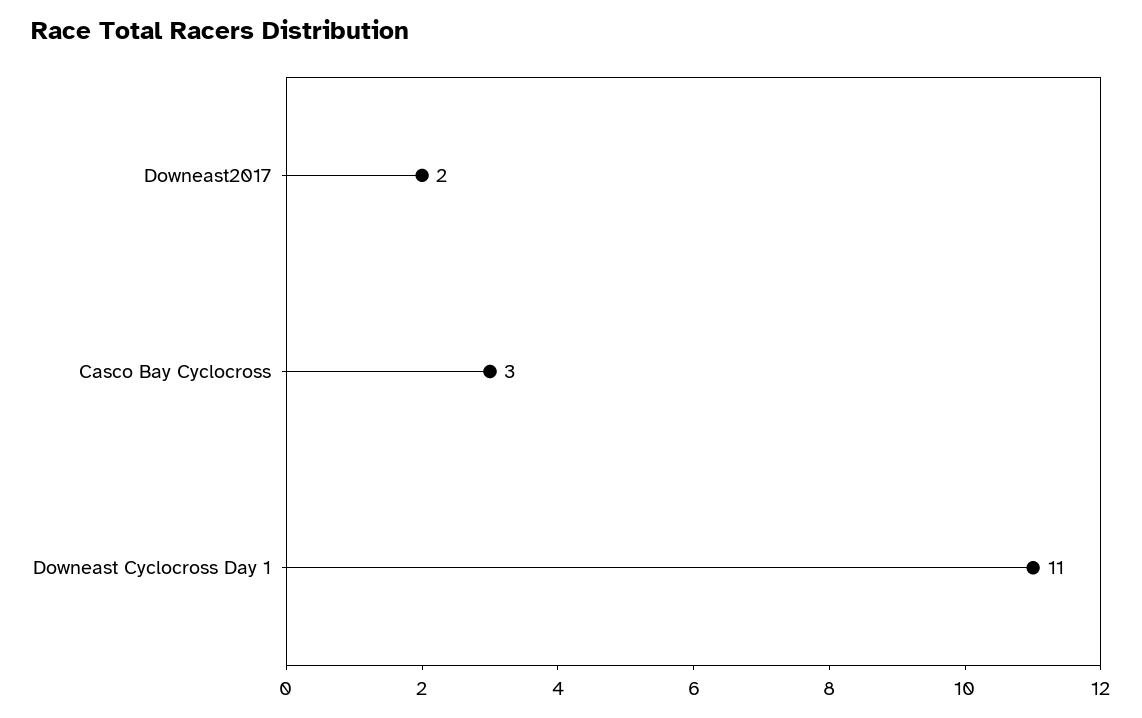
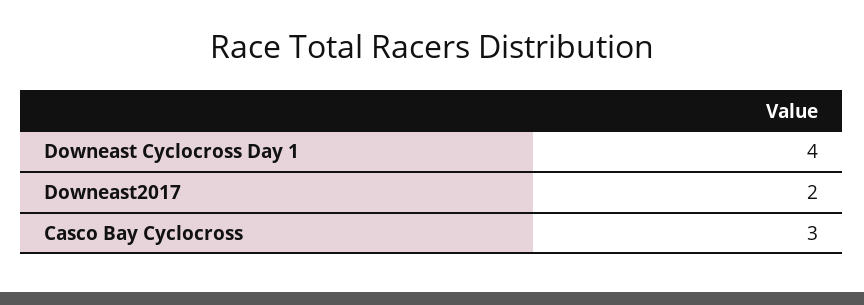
  {
    "Downeast2017": 2,
    "Casco Bay Cyclocross": 3,
-   "Downeast Cyclocross Day 1": 11
+   "Downeast Cyclocross Day 1": 4
  }

